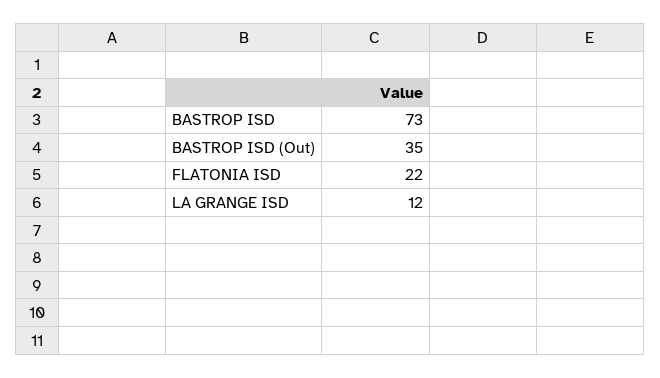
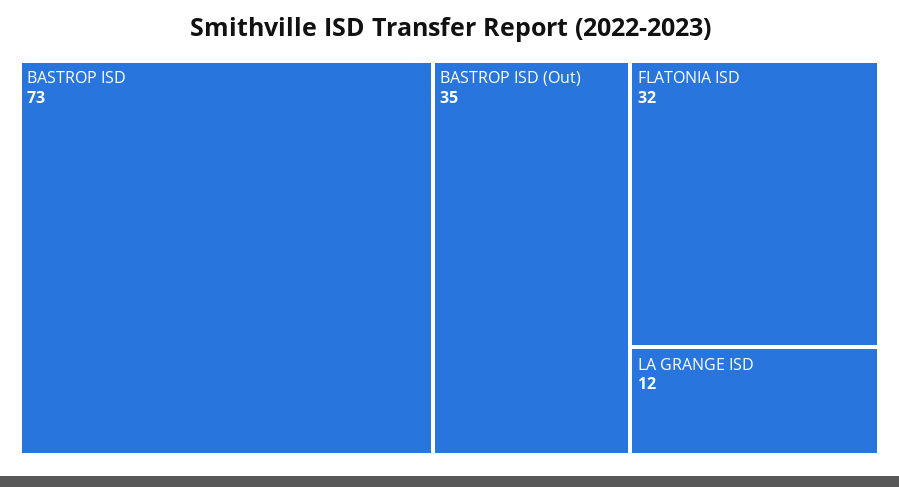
  {
    "BASTROP ISD": 73,
    "BASTROP ISD (Out)": 35,
-   "FLATONIA ISD": 22,
+   "FLATONIA ISD": 32,
    "LA GRANGE ISD": 12
  }

